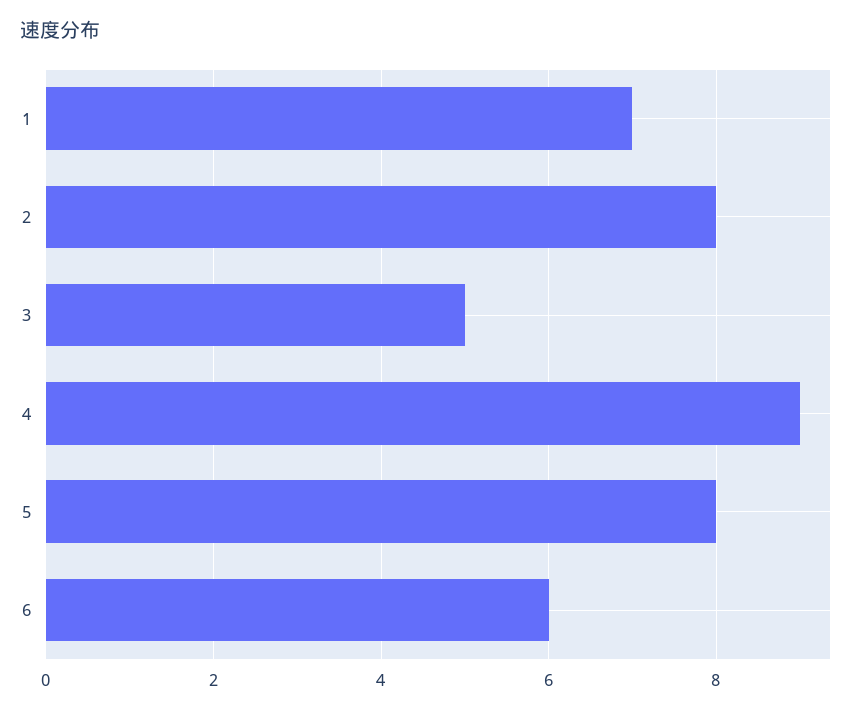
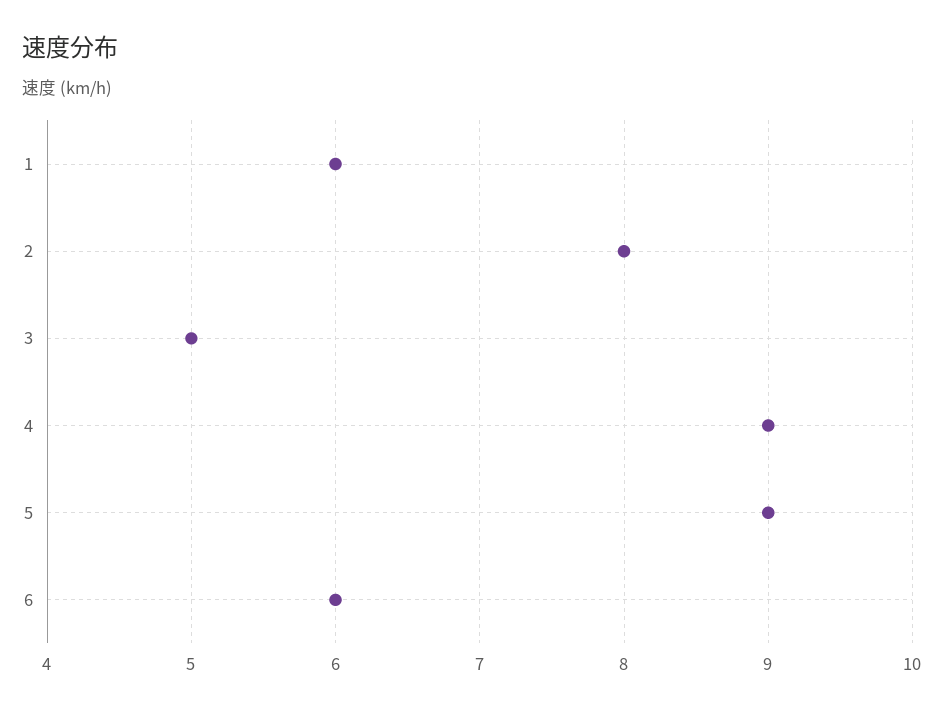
  {
-   "1": 7,
+   "1": 6,
    "2": 8,
    "3": 5,
    "4": 9,
-   "5": 8,
+   "5": 9,
    "6": 6
  }

